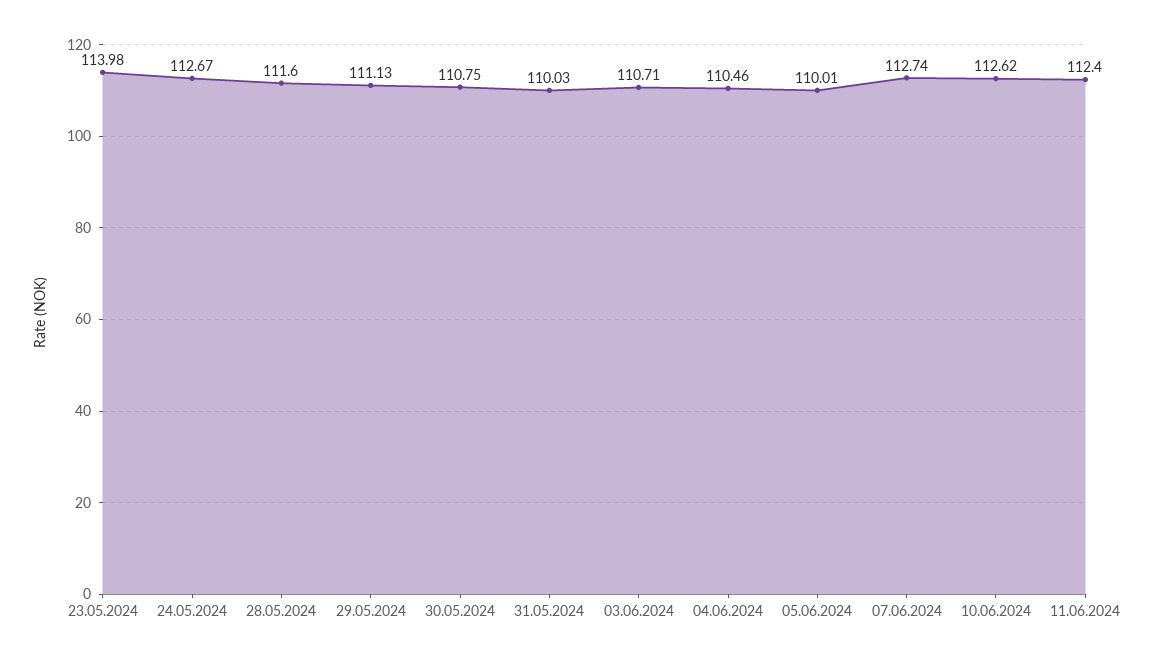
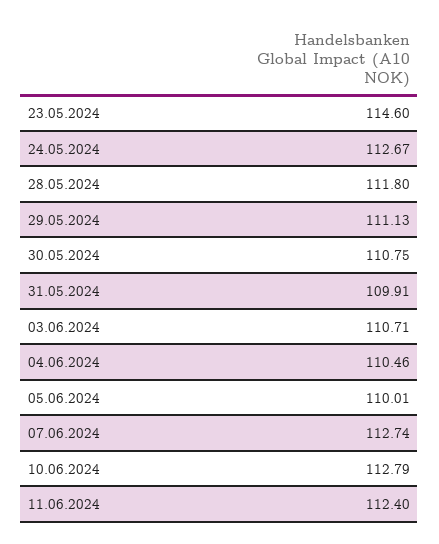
  {
-   "23.05.2024": 113.98,
+   "23.05.2024": 114.6,
    "24.05.2024": 112.67,
-   "28.05.2024": 111.6,
+   "28.05.2024": 111.8,
    "29.05.2024": 111.13,
    "30.05.2024": 110.75,
-   "31.05.2024": 110.03,
+   "31.05.2024": 109.91,
    "03.06.2024": 110.71,
    "04.06.2024": 110.46,
    "05.06.2024": 110.01,
    "07.06.2024": 112.74,
-   "10.06.2024": 112.62,
+   "10.06.2024": 112.79,
    "11.06.2024": 112.4
  }

